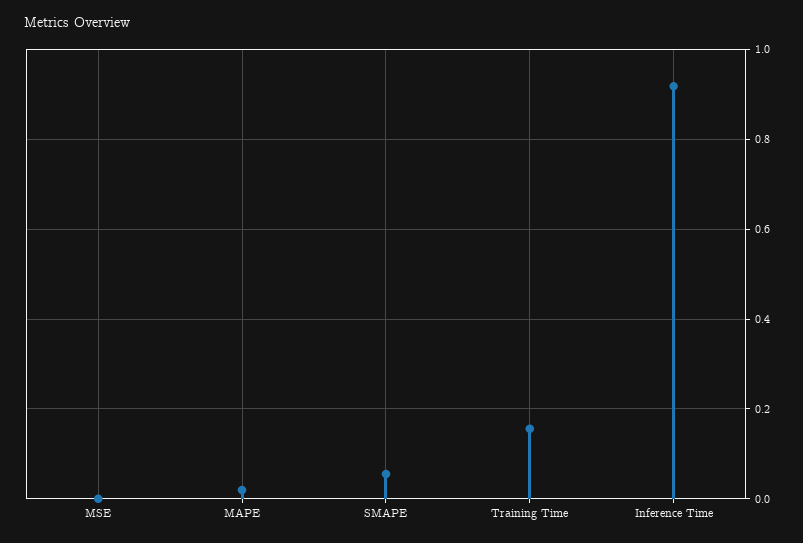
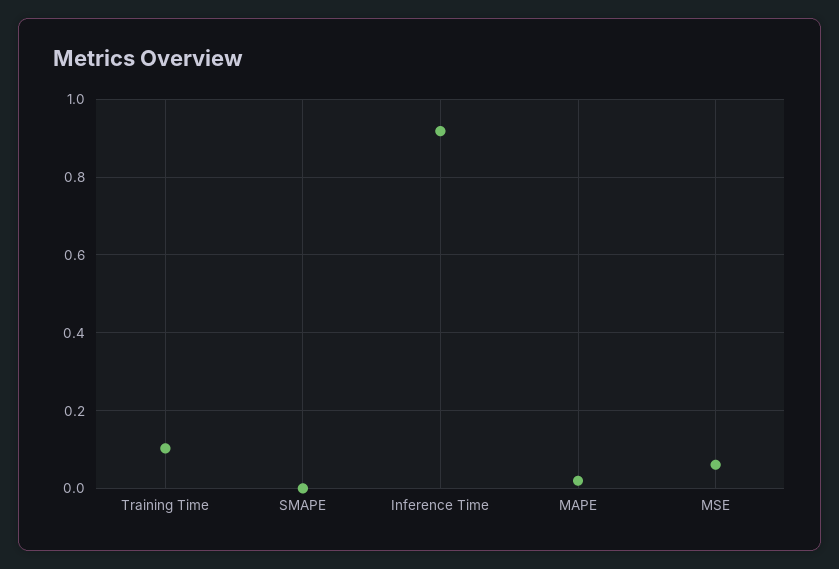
  {
-   "MSE": 0,
+   "MSE": 0.06,
    "MAPE": 0.02,
-   "SMAPE": 0.06,
+   "SMAPE": 0,
-   "Training Time": 0.16,
+   "Training Time": 0.1,
    "Inference Time": 0.92
  }

